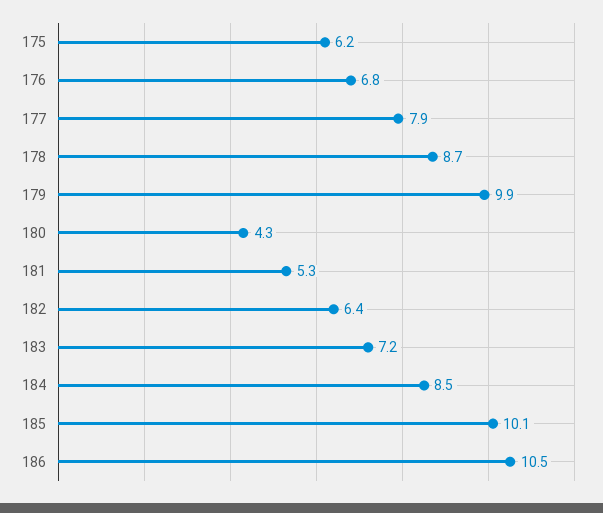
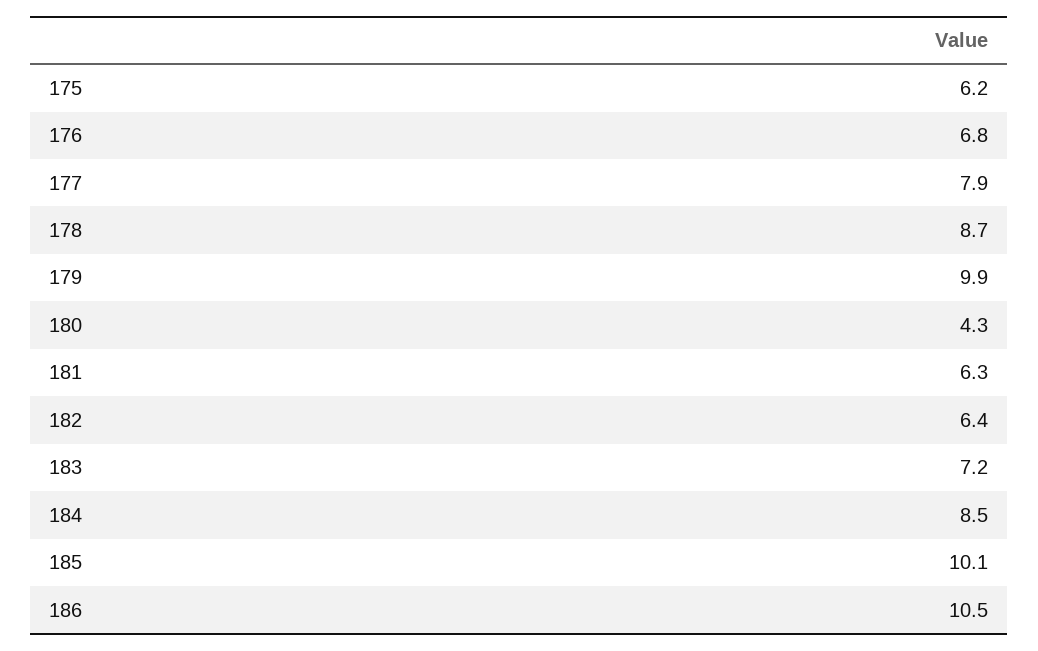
  {
    "175": 6.2,
    "176": 6.8,
    "177": 7.9,
    "178": 8.7,
    "179": 9.9,
    "180": 4.3,
-   "181": 5.3,
+   "181": 6.3,
    "182": 6.4,
    "183": 7.2,
    "184": 8.5,
    "185": 10.1,
    "186": 10.5
  }

